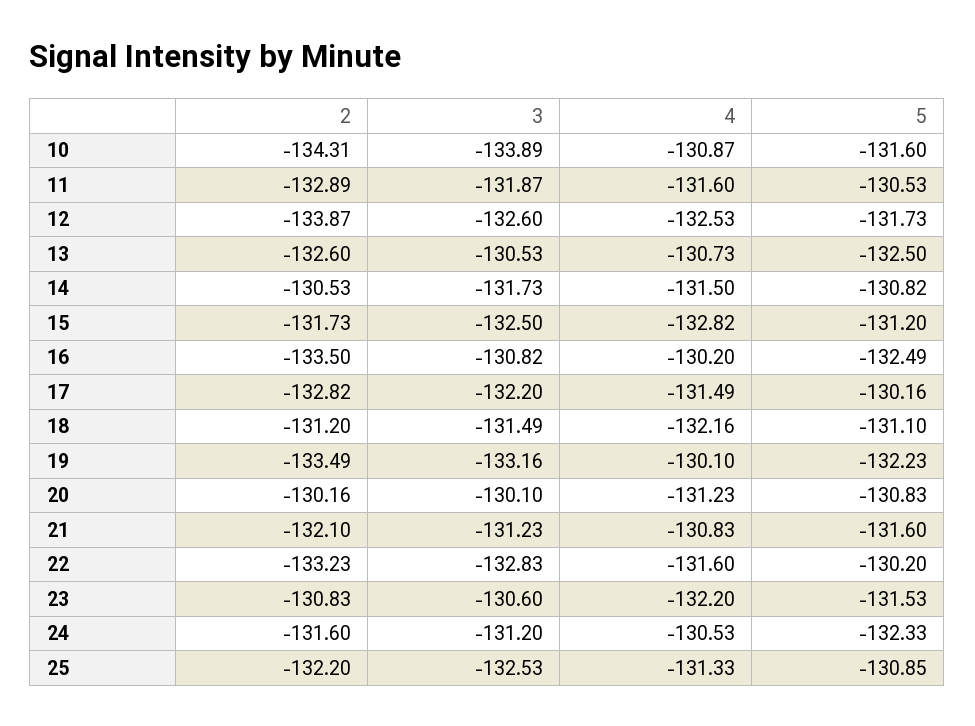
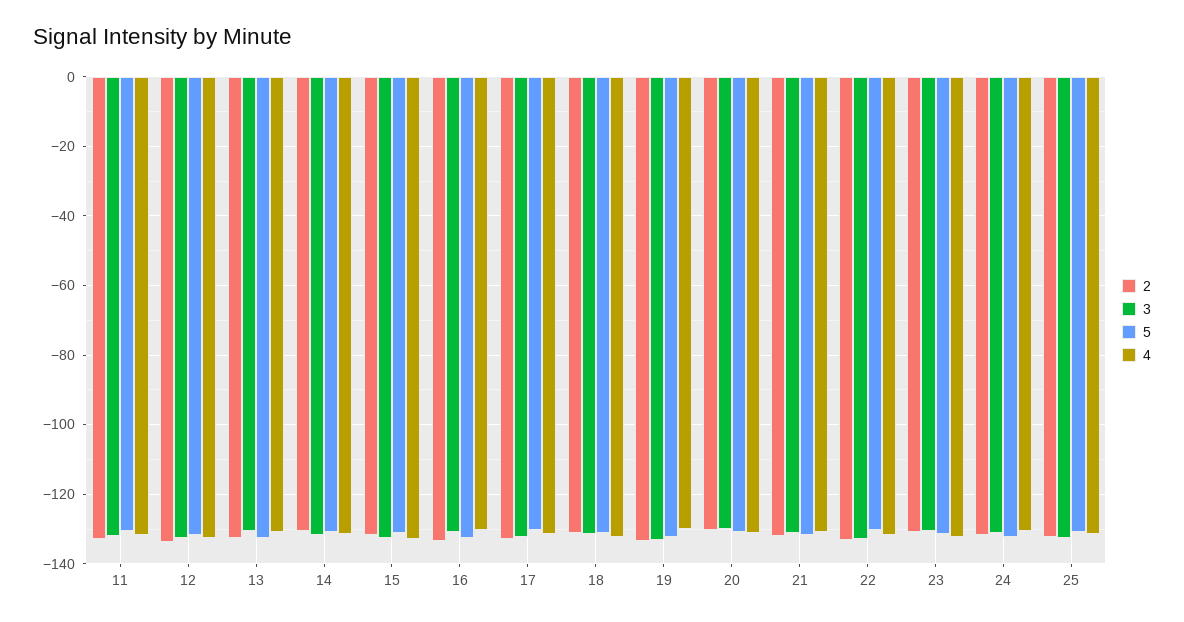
  {
    "2": {
-     "10": -134.31,
      "11": -132.89,
      "12": -133.87,
      "13": -132.6,
      "14": -130.53,
      "15": -131.73,
      "16": -133.5,
      "17": -132.82,
      "18": -131.2,
      "19": -133.49,
      "20": -130.16,
      "21": -132.1,
      "22": -133.23,
      "23": -130.83,
      "24": -131.6,
      "25": -132.2
    },
    "3": {
-     "10": -133.89,
      "11": -131.87,
      "12": -132.6,
      "13": -130.53,
      "14": -131.73,
      "15": -132.5,
      "16": -130.82,
      "17": -132.2,
      "18": -131.49,
      "19": -133.16,
      "20": -130.1,
      "21": -131.23,
      "22": -132.83,
      "23": -130.6,
      "24": -131.2,
      "25": -132.53
    },
    "4": {
-     "10": -130.87,
      "11": -131.6,
      "12": -132.53,
      "13": -130.73,
      "14": -131.5,
      "15": -132.82,
      "16": -130.2,
      "17": -131.49,
      "18": -132.16,
      "19": -130.1,
      "20": -131.23,
      "21": -130.83,
      "22": -131.6,
      "23": -132.2,
      "24": -130.53,
      "25": -131.33
    },
    "5": {
-     "10": -131.6,
      "11": -130.53,
      "12": -131.73,
      "13": -132.5,
      "14": -130.82,
      "15": -131.2,
      "16": -132.49,
      "17": -130.16,
      "18": -131.1,
      "19": -132.23,
      "20": -130.83,
      "21": -131.6,
      "22": -130.2,
      "23": -131.53,
      "24": -132.33,
      "25": -130.85
    }
  }

